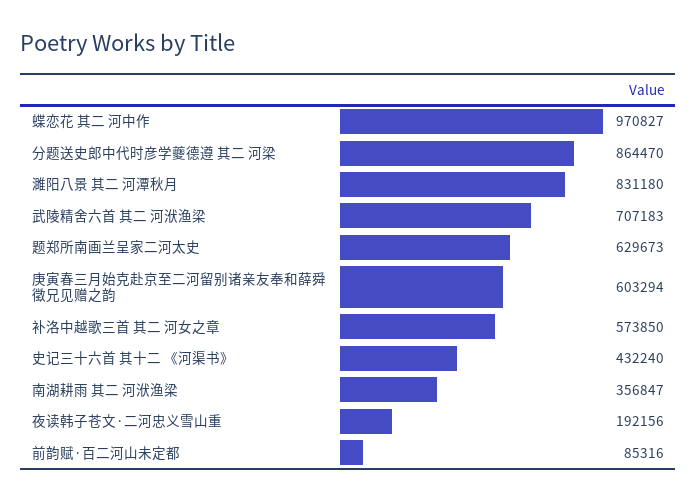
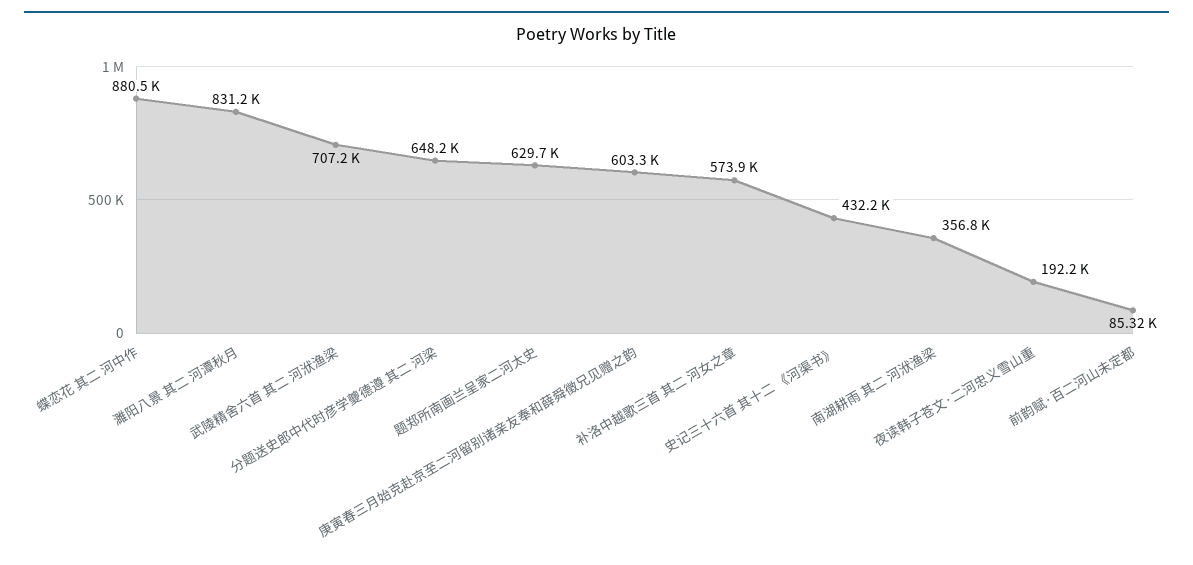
  {
-   "蝶恋花 其二 河中作": 970827,
+   "蝶恋花 其二 河中作": 880500,
-   "分题送史郎中代时彦学夔德遵 其二 河梁": 864470,
+   "分题送史郎中代时彦学夔德遵 其二 河梁": 648200,
    "濉阳八景 其二 河潭秋月": 831180,
    "武陵精舍六首 其二 河洑渔梁": 707183,
    "题郑所南画兰呈家二河太史": 629673,
    "庚寅春三月始克赴京至二河留别诸亲友奉和薛舜徵兄见赠之韵": 603294,
    "补洛中越歌三首 其二 河女之章": 573850,
    "史记三十六首 其十二 《河渠书》": 432240,
    "南湖耕雨 其二 河洑渔梁": 356847,
    "夜读韩子苍文·二河忠义雪山重": 192156,
    "前韵赋·百二河山未定都": 85316
  }

